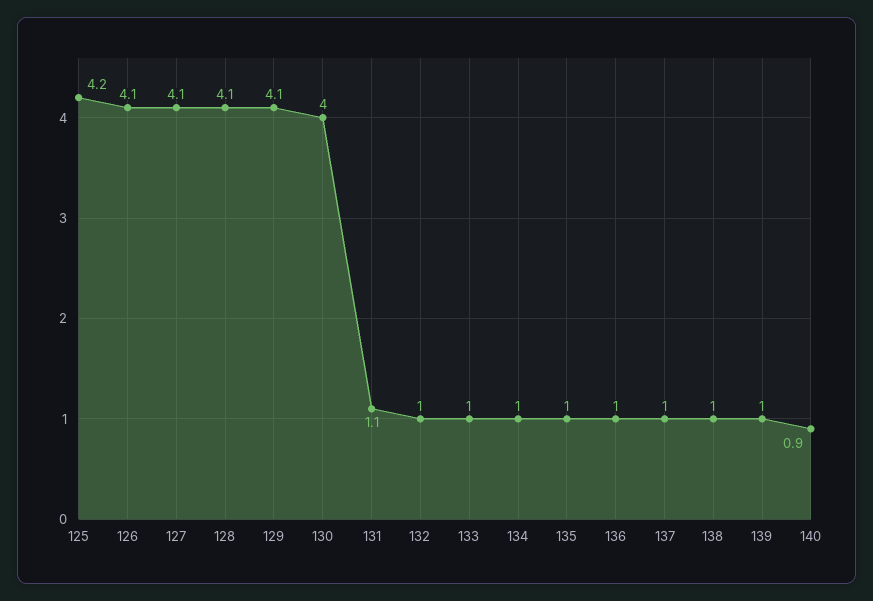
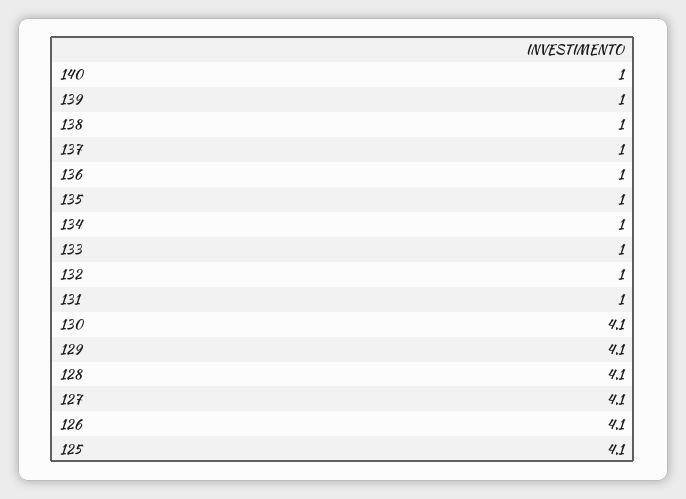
  {
-   "125": 4.2,
+   "125": 4.1,
    "126": 4.1,
    "127": 4.1,
    "128": 4.1,
    "129": 4.1,
-   "130": 4,
+   "130": 4.1,
-   "131": 1.1,
+   "131": 1,
    "132": 1,
    "133": 1,
    "134": 1,
    "135": 1,
    "136": 1,
    "137": 1,
    "138": 1,
    "139": 1,
-   "140": 0.9
+   "140": 1
  }

